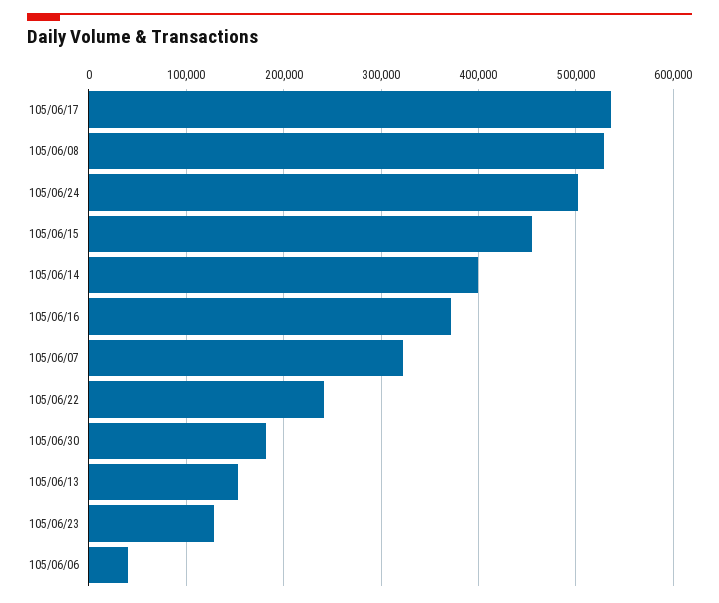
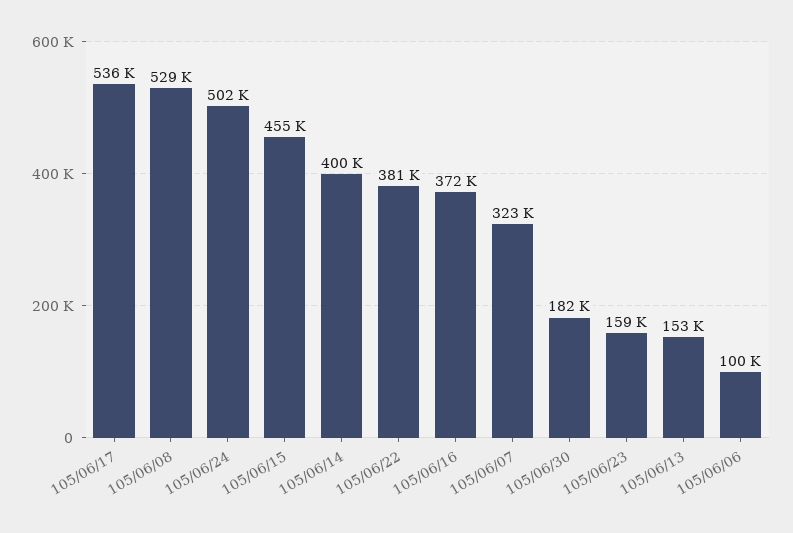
  {
    "105/06/17": 536000,
    "105/06/08": 529000,
    "105/06/24": 502000,
    "105/06/15": 455000,
    "105/06/14": 400000,
    "105/06/16": 372000,
    "105/06/07": 323000,
-   "105/06/22": 240000,
+   "105/06/22": 381000,
    "105/06/30": 182000,
    "105/06/13": 153000,
-   "105/06/23": 130000,
+   "105/06/23": 159000,
-   "105/06/06": 40000
+   "105/06/06": 100000
  }

